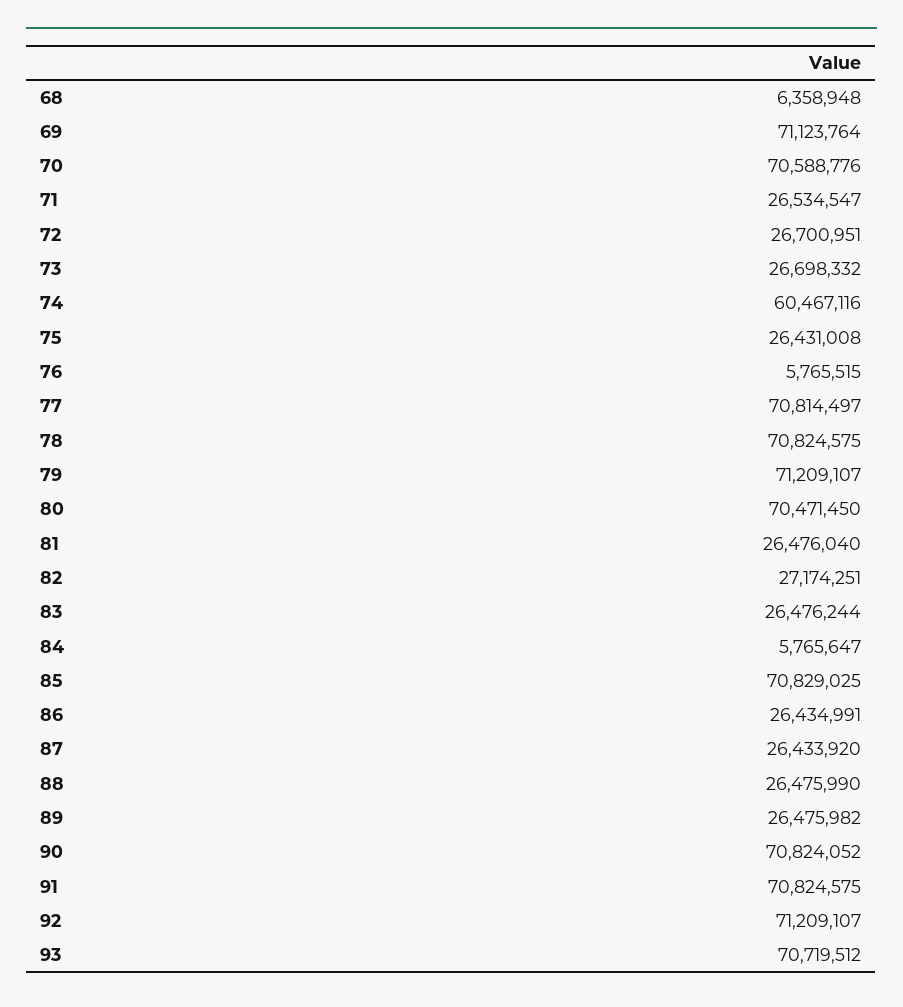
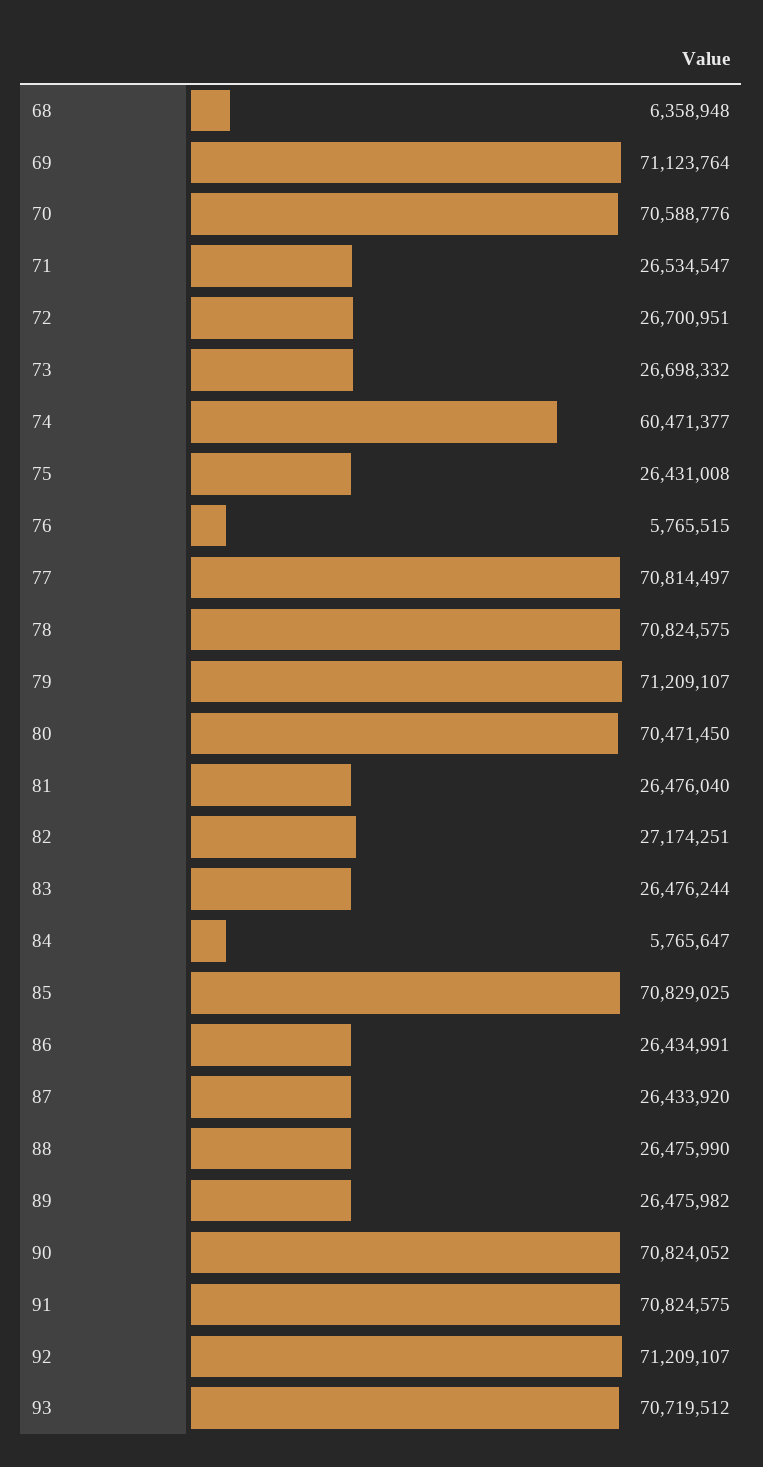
  {
    "68": 6358948,
    "69": 71123764,
    "70": 70588776,
    "71": 26534547,
    "72": 26700951,
    "73": 26698332,
-   "74": 60467116,
+   "74": 60471377,
    "75": 26431008,
    "76": 5765515,
    "77": 70814497,
    "78": 70824575,
    "79": 71209107,
    "80": 70471450,
    "81": 26476040,
    "82": 27174251,
    "83": 26476244,
    "84": 5765647,
    "85": 70829025,
    "86": 26434991,
    "87": 26433920,
    "88": 26475990,
    "89": 26475982,
    "90": 70824052,
    "91": 70824575,
    "92": 71209107,
    "93": 70719512
  }

